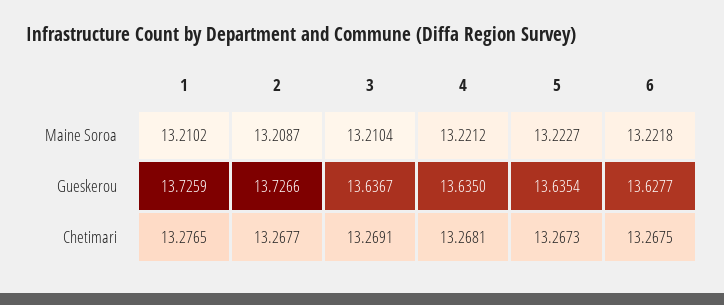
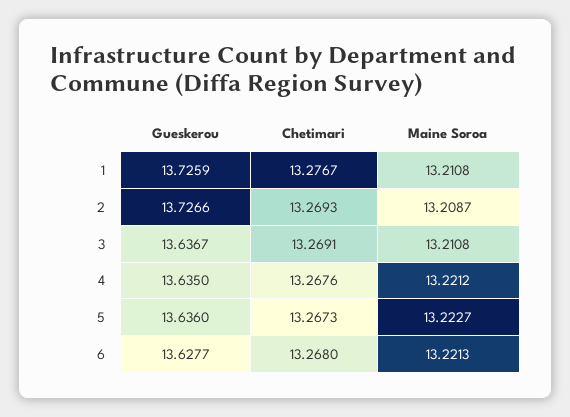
  {
    "1": {
-     "Maine Soroa": 13.2102,
+     "Maine Soroa": 13.2108,
      "Gueskerou": 13.7259,
-     "Chetimari": 13.2765
+     "Chetimari": 13.2767
    },
    "2": {
      "Maine Soroa": 13.2087,
      "Gueskerou": 13.7266,
-     "Chetimari": 13.2677
+     "Chetimari": 13.2693
    },
    "3": {
-     "Maine Soroa": 13.2104,
+     "Maine Soroa": 13.2108,
      "Gueskerou": 13.6367,
      "Chetimari": 13.2691
    },
    "4": {
      "Maine Soroa": 13.2212,
      "Gueskerou": 13.635,
-     "Chetimari": 13.2681
+     "Chetimari": 13.2676
    },
    "5": {
      "Maine Soroa": 13.2227,
-     "Gueskerou": 13.6354,
+     "Gueskerou": 13.636,
      "Chetimari": 13.2673
    },
    "6": {
-     "Maine Soroa": 13.2218,
+     "Maine Soroa": 13.2213,
      "Gueskerou": 13.6277,
-     "Chetimari": 13.2675
+     "Chetimari": 13.268
    }
  }

